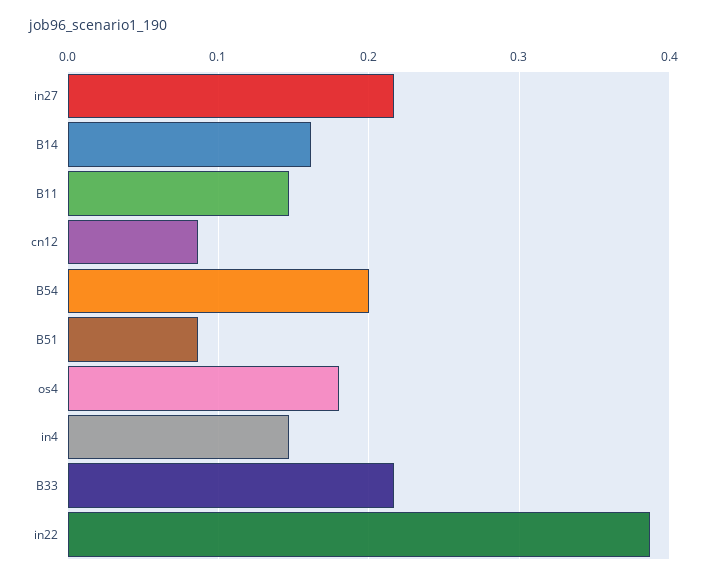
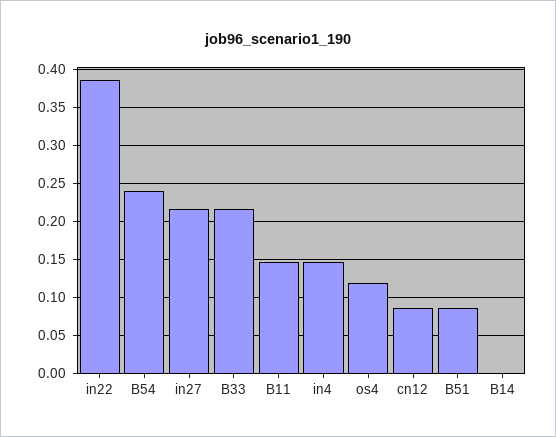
  {
    "in27": 0.22,
-   "B14": 0.16,
+   "B14": 0,
    "B11": 0.15,
    "cn12": 0.09,
-   "B54": 0.2,
+   "B54": 0.24,
    "B51": 0.09,
-   "os4": 0.18,
+   "os4": 0.12,
    "in4": 0.15,
    "B33": 0.22,
    "in22": 0.39
  }

